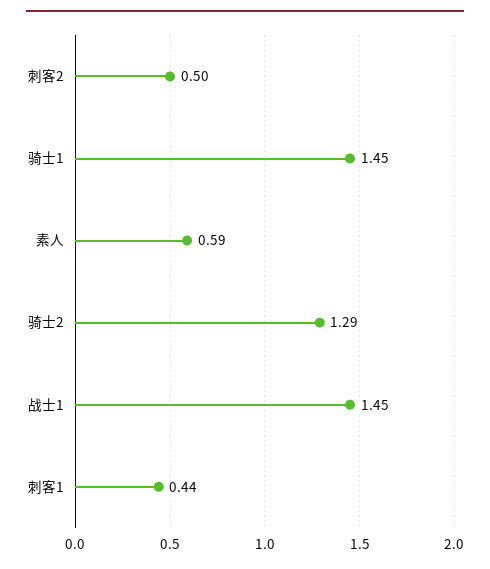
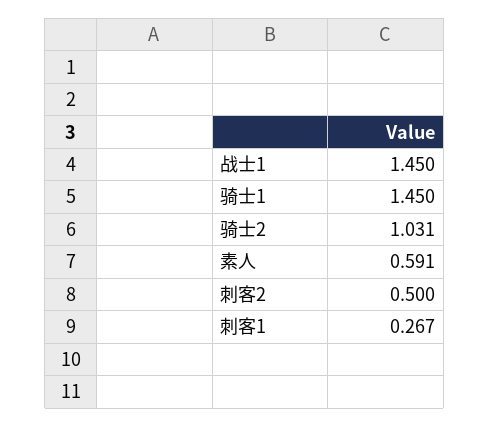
  {
    "刺客2": 0.5,
    "骑士1": 1.45,
    "素人": 0.591,
-   "骑士2": 1.29,
+   "骑士2": 1.031,
    "战士1": 1.45,
-   "刺客1": 0.44
+   "刺客1": 0.267
  }

